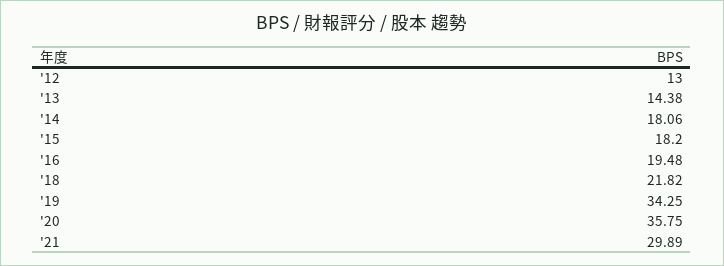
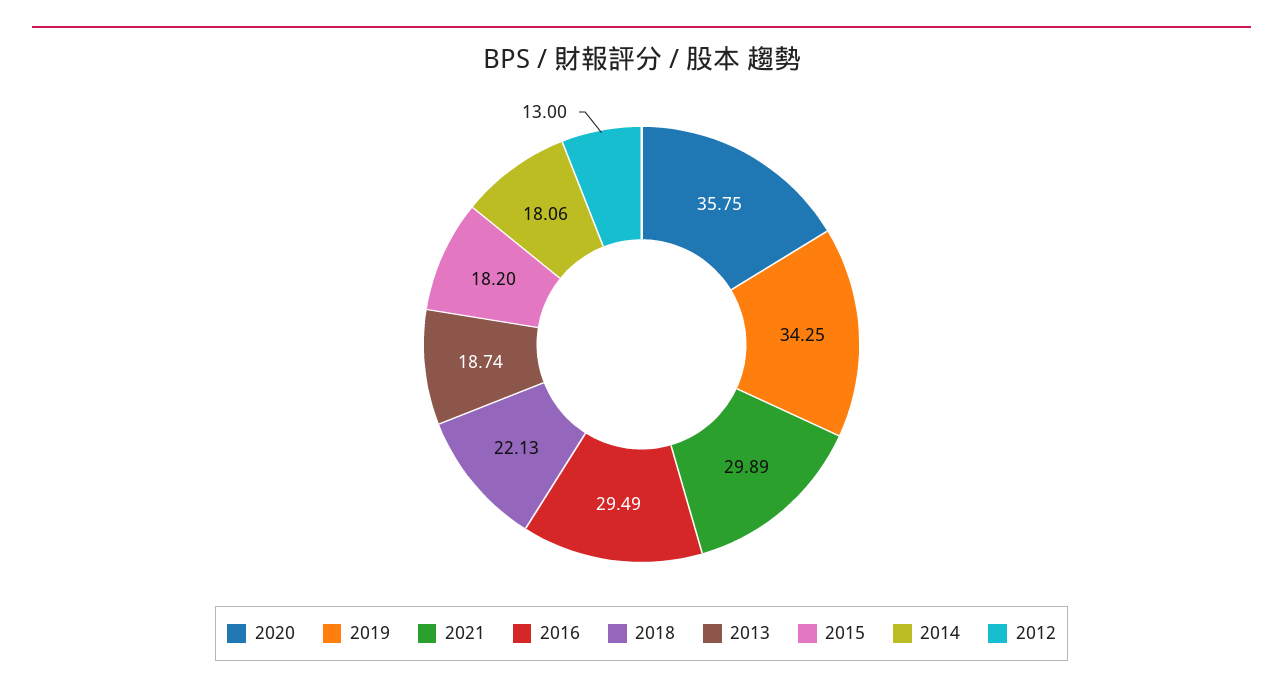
  {
    "'12": 13,
-   "'13": 14.38,
+   "'13": 18.74,
    "'14": 18.06,
    "'15": 18.2,
-   "'16": 19.48,
+   "'16": 29.49,
-   "'18": 21.82,
+   "'18": 22.13,
    "'19": 34.25,
    "'20": 35.75,
    "'21": 29.89
  }

